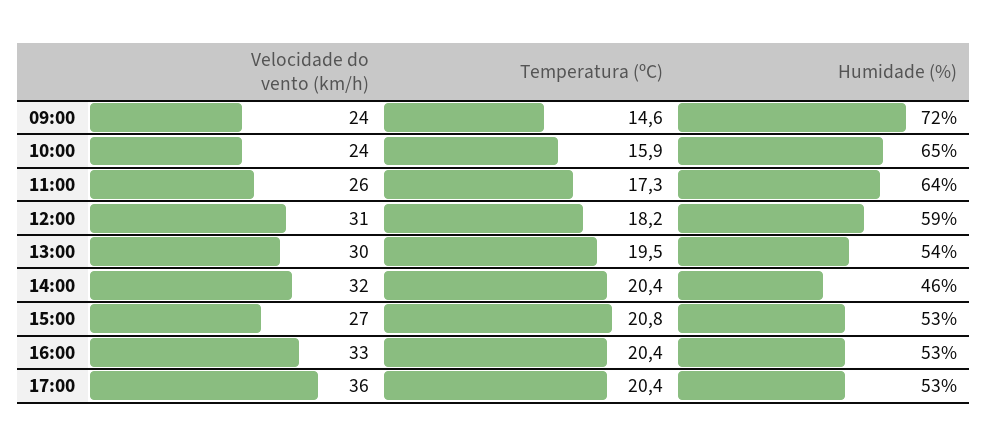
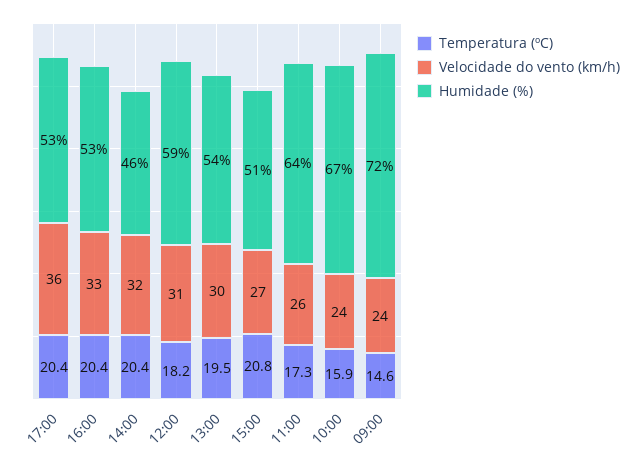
  {
    "Velocidade do vento (km/h)": {
      "09:00": 24,
      "10:00": 24,
      "11:00": 26,
      "12:00": 31,
      "13:00": 30,
      "14:00": 32,
      "15:00": 27,
      "16:00": 33,
      "17:00": 36
    },
    "Temperatura (ºC)": {
      "09:00": 14.6,
      "10:00": 15.9,
      "11:00": 17.3,
      "12:00": 18.2,
      "13:00": 19.5,
      "14:00": 20.4,
      "15:00": 20.8,
      "16:00": 20.4,
      "17:00": 20.4
    },
    "Humidade (%)": {
      "09:00": 72,
-     "10:00": 65,
+     "10:00": 67,
      "11:00": 64,
      "12:00": 59,
      "13:00": 54,
      "14:00": 46,
-     "15:00": 53,
+     "15:00": 51,
      "16:00": 53,
      "17:00": 53
    }
  }

